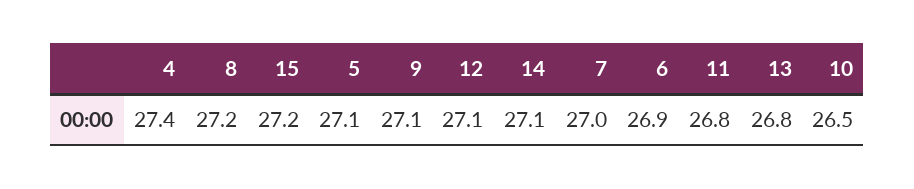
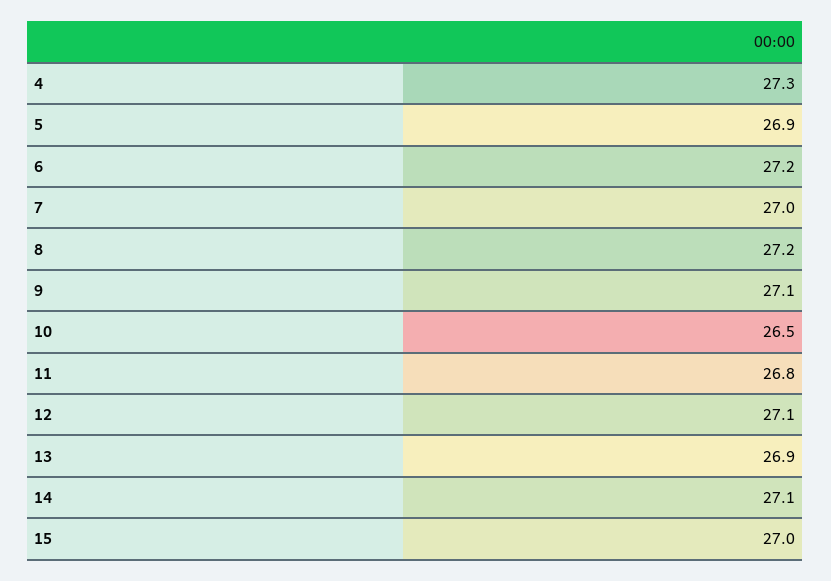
  {
-   "4": 27.4,
+   "4": 27.3,
    "8": 27.2,
-   "15": 27.2,
+   "15": 27,
-   "5": 27.1,
+   "5": 26.9,
    "9": 27.1,
    "12": 27.1,
    "14": 27.1,
    "7": 27,
-   "6": 26.9,
+   "6": 27.2,
    "11": 26.8,
-   "13": 26.8,
+   "13": 26.9,
    "10": 26.5
  }

